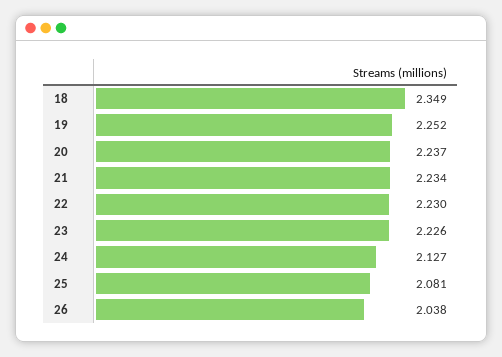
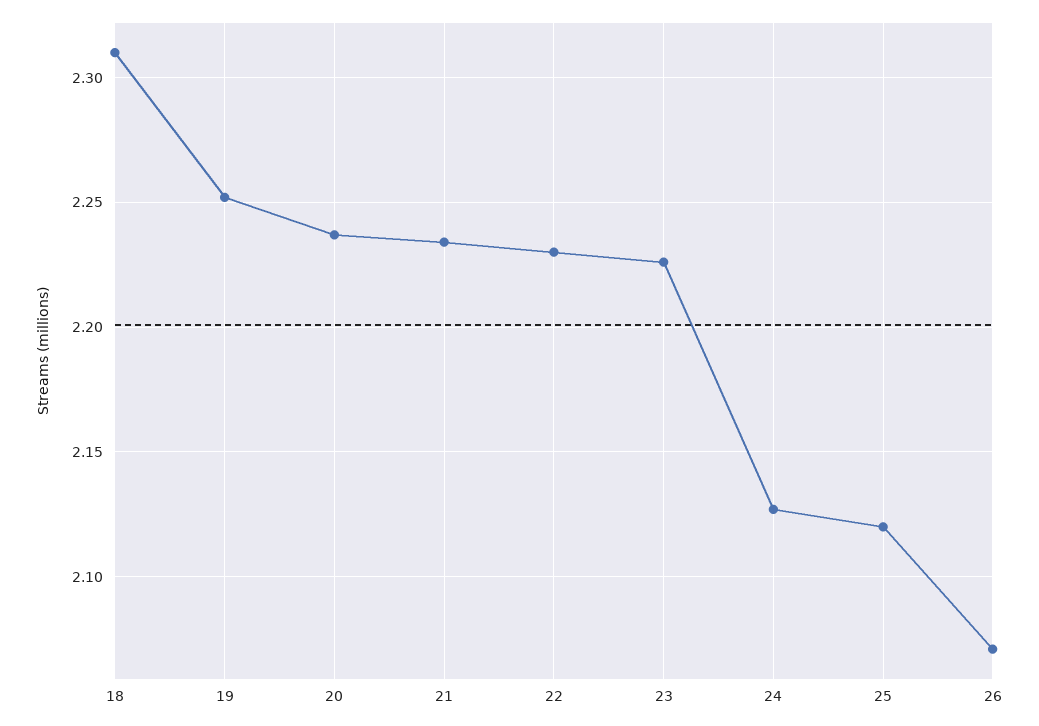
  {
-   "18": 2.349,
+   "18": 2.31,
    "19": 2.252,
    "20": 2.237,
    "21": 2.234,
    "22": 2.23,
    "23": 2.226,
    "24": 2.127,
-   "25": 2.081,
+   "25": 2.12,
-   "26": 2.038
+   "26": 2.07
  }

